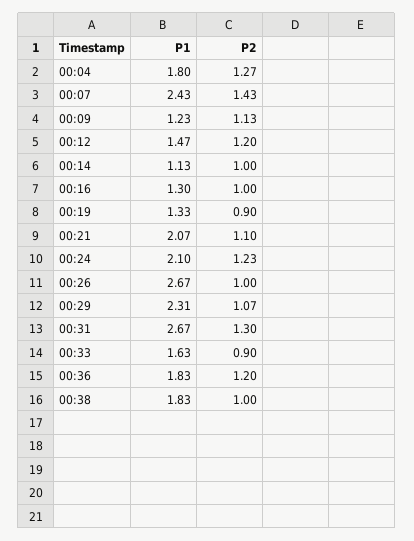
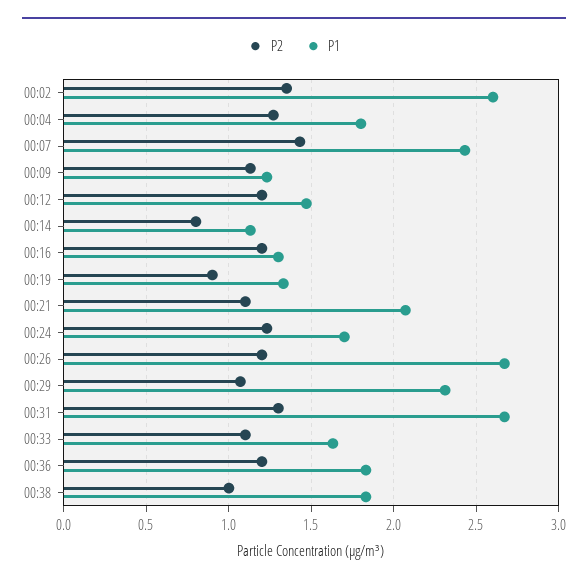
  {
    "P1": {
      "00:04": 1.8,
      "00:07": 2.43,
      "00:09": 1.23,
      "00:12": 1.47,
      "00:14": 1.13,
      "00:16": 1.3,
      "00:19": 1.33,
      "00:21": 2.07,
-     "00:24": 2.1,
+     "00:24": 1.7,
      "00:26": 2.67,
      "00:29": 2.31,
      "00:31": 2.67,
      "00:33": 1.63,
      "00:36": 1.83,
-     "00:38": 1.83
+     "00:38": 1.83,
+     "00:02": 2.6
    },
    "P2": {
      "00:04": 1.27,
      "00:07": 1.43,
      "00:09": 1.13,
      "00:12": 1.2,
-     "00:14": 1,
+     "00:14": 0.8,
-     "00:16": 1,
+     "00:16": 1.2,
      "00:19": 0.9,
      "00:21": 1.1,
      "00:24": 1.23,
-     "00:26": 1,
+     "00:26": 1.2,
      "00:29": 1.07,
      "00:31": 1.3,
-     "00:33": 0.9,
+     "00:33": 1.1,
      "00:36": 1.2,
-     "00:38": 1
+     "00:38": 1,
+     "00:02": 1.35
    }
  }

